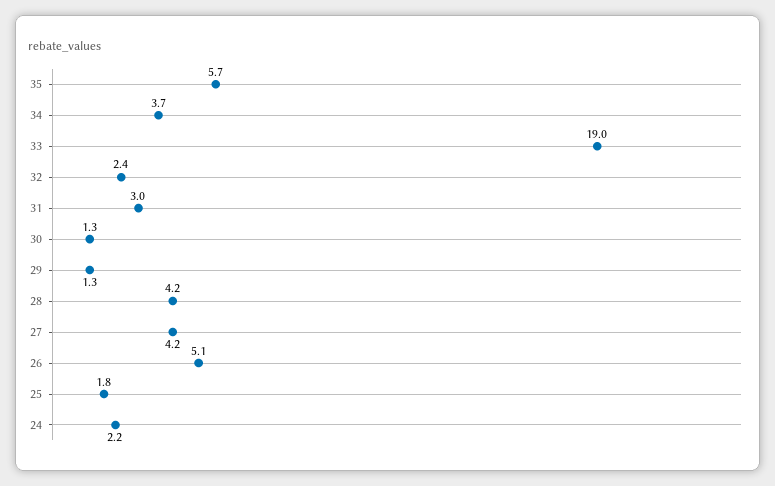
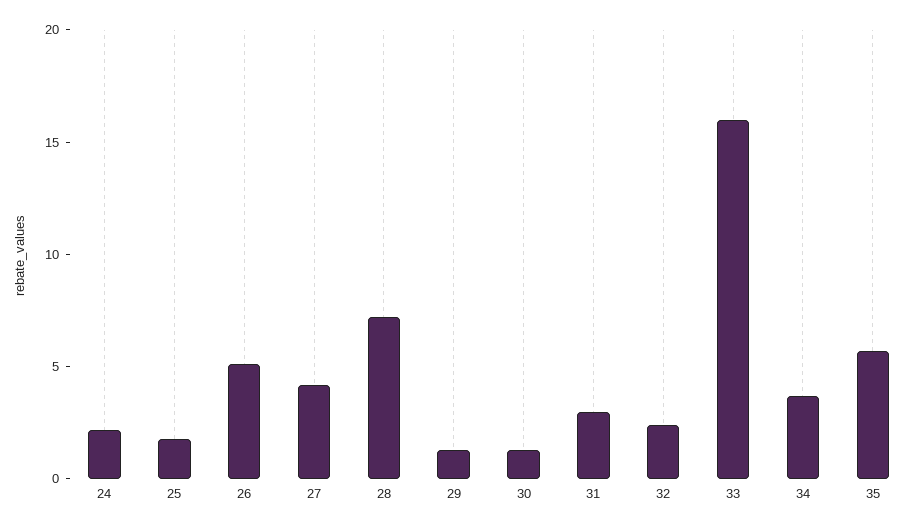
  {
    "35": 5.7,
    "34": 3.7,
-   "33": 19,
+   "33": 16,
    "32": 2.4,
    "31": 3,
    "30": 1.3,
    "29": 1.3,
-   "28": 4.2,
+   "28": 7,
    "27": 4.2,
    "26": 5.1,
    "25": 1.8,
    "24": 2.2
  }

